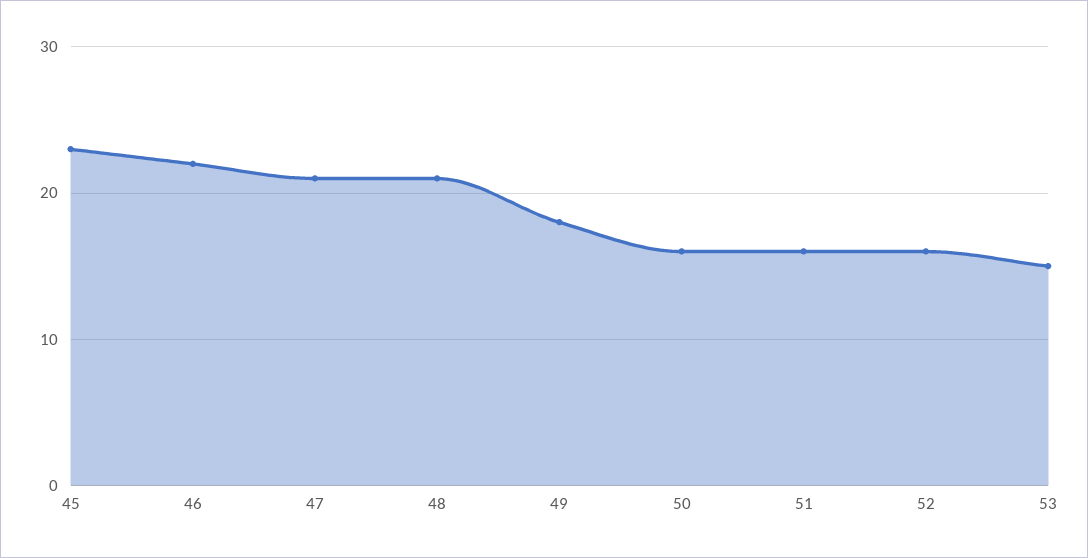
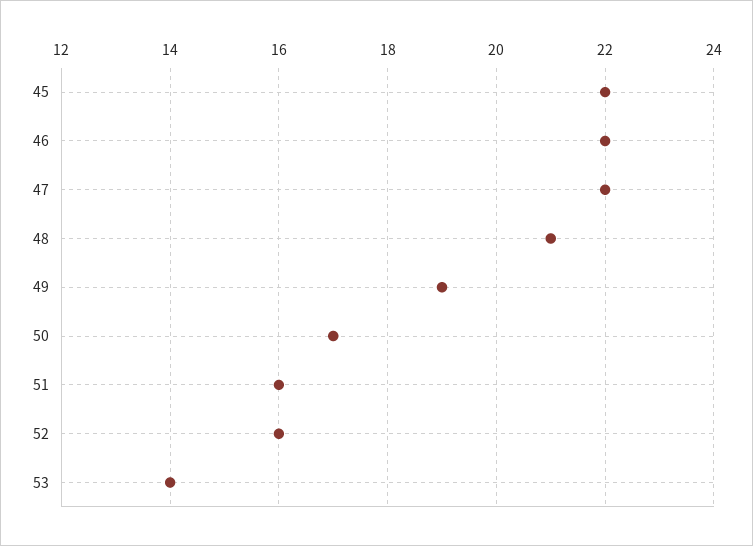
  {
-   "45": 23,
+   "45": 22,
    "46": 22,
-   "47": 21,
+   "47": 22,
    "48": 21,
-   "49": 18,
+   "49": 19,
-   "50": 16,
+   "50": 17,
    "51": 16,
    "52": 16,
-   "53": 15
+   "53": 14
  }

